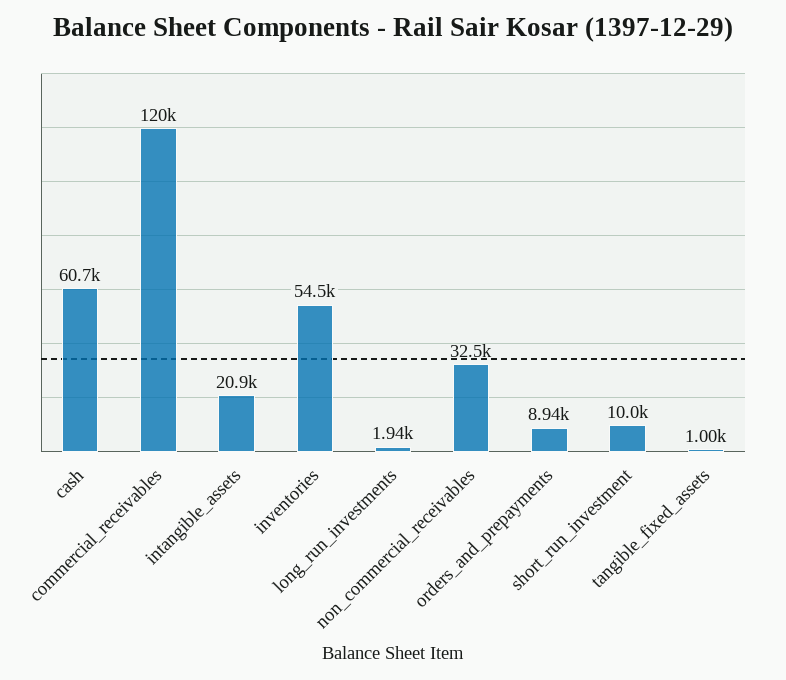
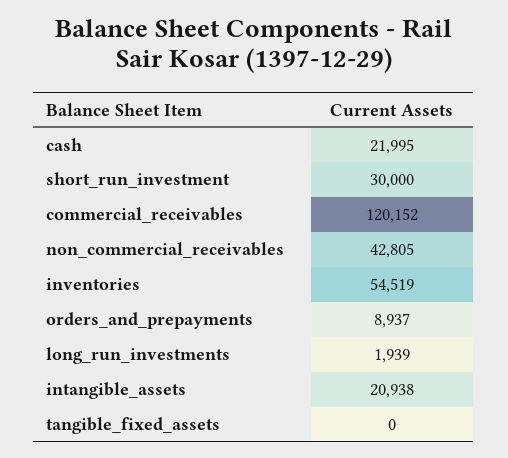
  {
-   "cash": 60700,
+   "cash": 21995,
    "commercial_receivables": 120152,
    "intangible_assets": 20938,
    "inventories": 54519,
    "long_run_investments": 1939,
-   "non_commercial_receivables": 32500,
+   "non_commercial_receivables": 42805,
    "orders_and_prepayments": 8937,
-   "short_run_investment": 10000,
+   "short_run_investment": 30000,
-   "tangible_fixed_assets": 1000
+   "tangible_fixed_assets": 0
  }

